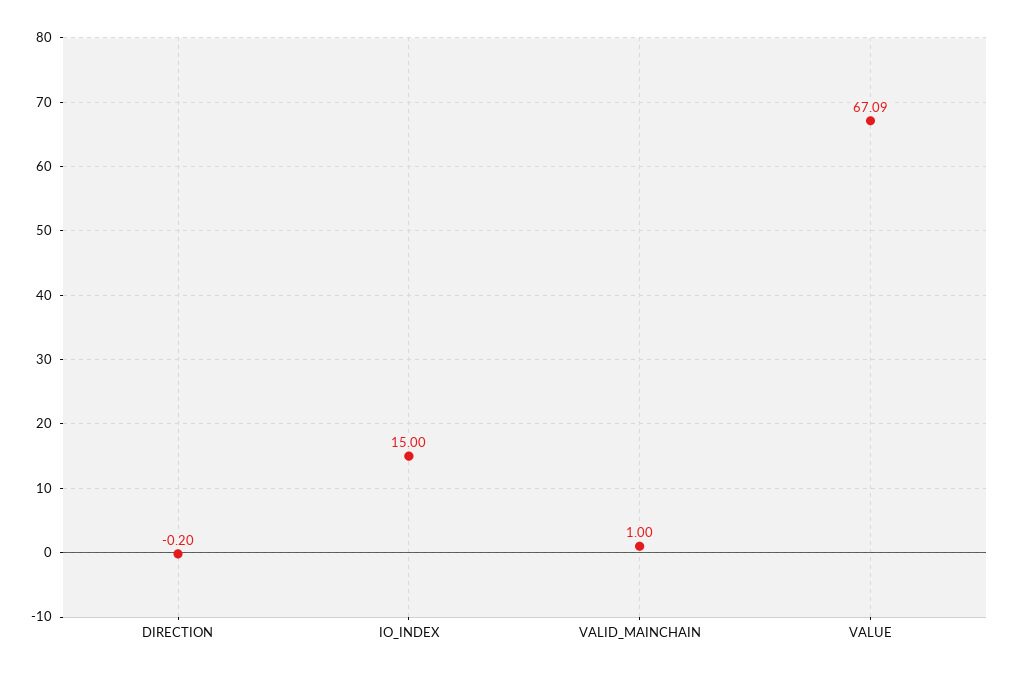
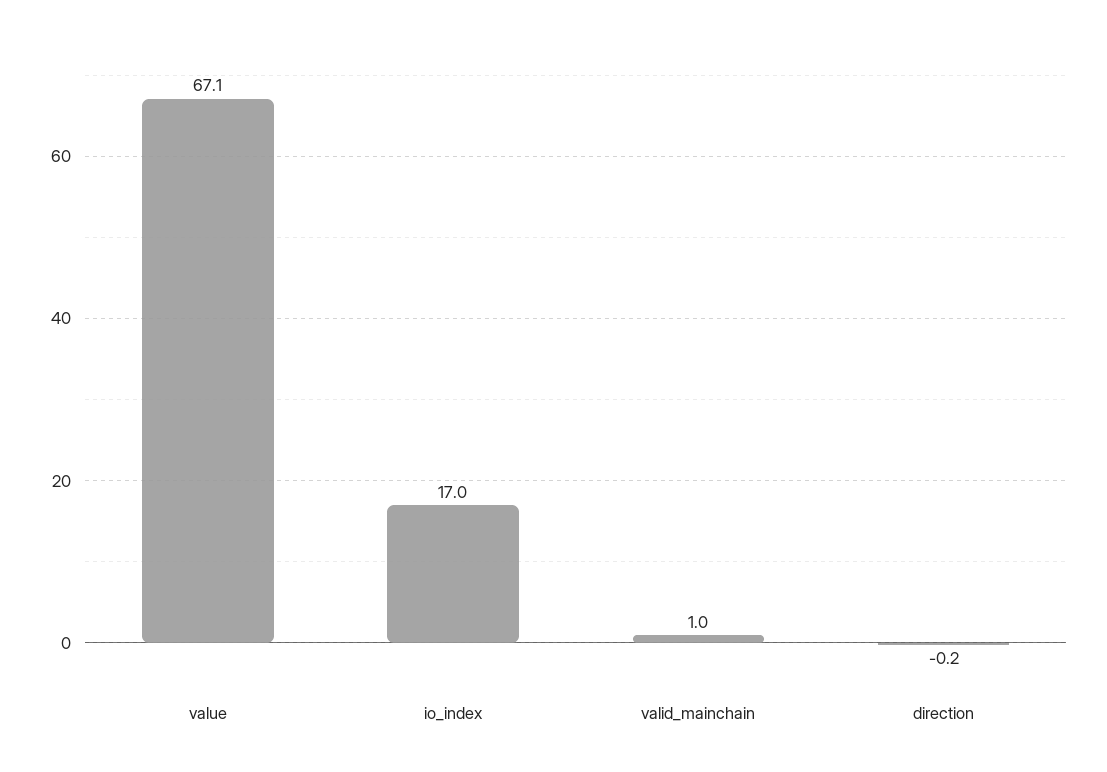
  {
    "DIRECTION": -0.2,
-   "IO_INDEX": 15,
+   "IO_INDEX": 17,
    "VALID_MAINCHAIN": 1,
    "VALUE": 67.09
  }

